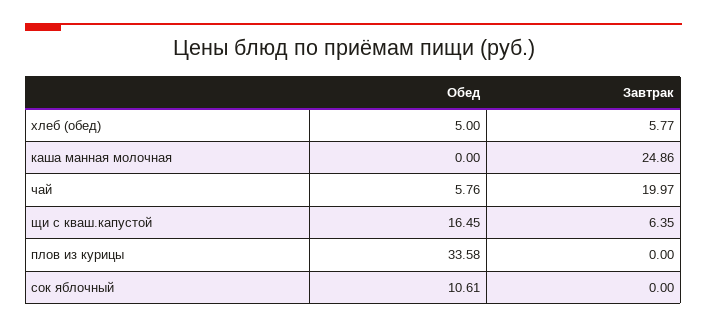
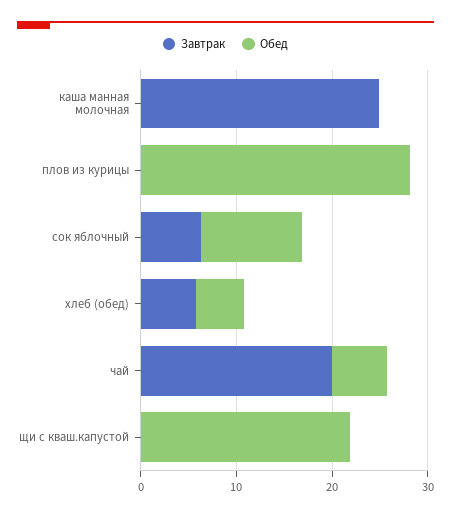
  {
    "Обед": {
      "хлеб (обед)": 5,
      "каша манная молочная": 0,
      "чай": 5.76,
-     "щи с кваш.капустой": 16.45,
+     "щи с кваш.капустой": 22,
-     "плов из курицы": 33.58,
+     "плов из курицы": 28,
      "сок яблочный": 10.61
    },
    "Завтрак": {
      "хлеб (обед)": 5.77,
      "каша манная молочная": 24.86,
      "чай": 19.97,
-     "щи с кваш.капустой": 6.35,
+     "щи с кваш.капустой": 0,
      "плов из курицы": 0,
-     "сок яблочный": 0
+     "сок яблочный": 6
    }
  }

